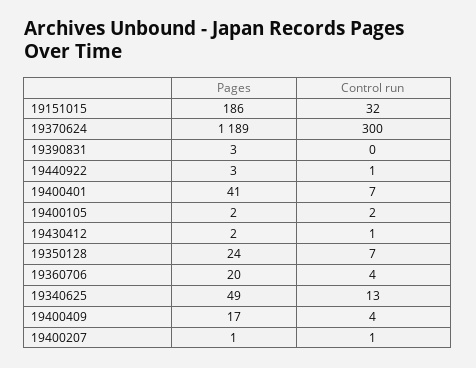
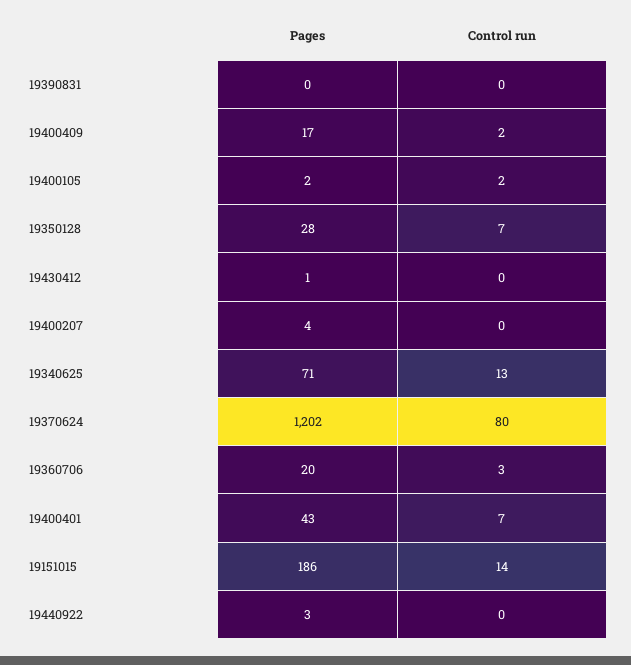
  {
    "Pages": {
      "19151015": 186,
-     "19370624": 1189,
+     "19370624": 1202,
-     "19390831": 3,
+     "19390831": 0,
      "19440922": 3,
-     "19400401": 41,
+     "19400401": 43,
      "19400105": 2,
-     "19430412": 2,
+     "19430412": 1,
-     "19350128": 24,
+     "19350128": 28,
      "19360706": 20,
-     "19340625": 49,
+     "19340625": 71,
      "19400409": 17,
-     "19400207": 1
+     "19400207": 4
    },
    "Control run": {
-     "19151015": 32,
+     "19151015": 14,
-     "19370624": 300,
+     "19370624": 80,
      "19390831": 0,
-     "19440922": 1,
+     "19440922": 0,
      "19400401": 7,
      "19400105": 2,
-     "19430412": 1,
+     "19430412": 0,
      "19350128": 7,
-     "19360706": 4,
+     "19360706": 3,
      "19340625": 13,
-     "19400409": 4,
+     "19400409": 2,
-     "19400207": 1
+     "19400207": 0
    }
  }

